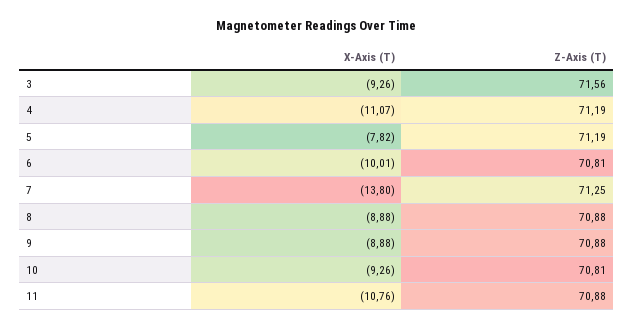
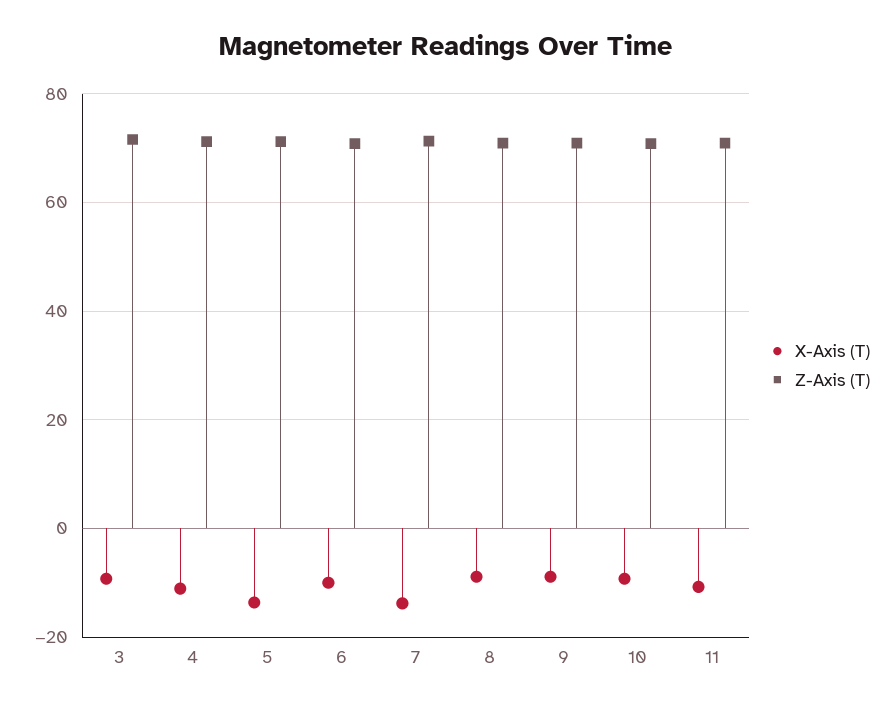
  {
    "X-Axis (T)": {
      "3": -9.26,
      "4": -11.07,
-     "5": -7.82,
+     "5": -14,
      "6": -10.01,
      "7": -13.8,
      "8": -8.88,
      "9": -8.88,
      "10": -9.26,
      "11": -10.76
    },
    "Z-Axis (T)": {
      "3": 71.56,
      "4": 71.19,
      "5": 71.19,
      "6": 70.81,
      "7": 71.25,
      "8": 70.88,
      "9": 70.88,
      "10": 70.81,
      "11": 70.88
    }
  }

